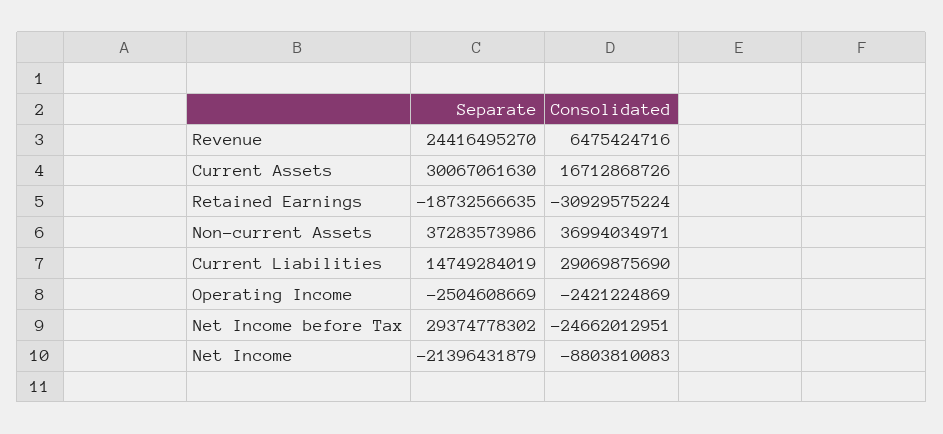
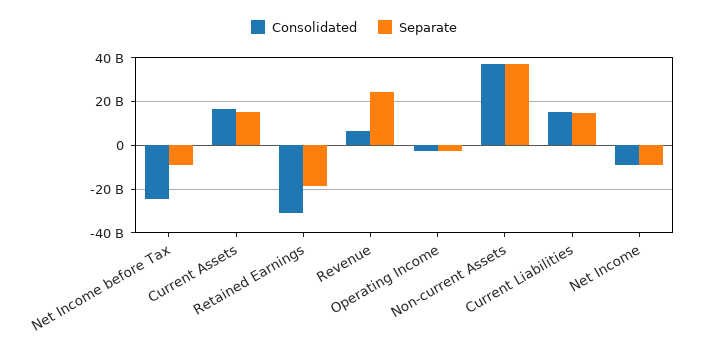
  {
    "Separate": {
      "Revenue": 24416495270,
-     "Current Assets": 30067061630,
+     "Current Assets": 15000000000,
      "Retained Earnings": -18732566635,
      "Non-current Assets": 37283573986,
      "Current Liabilities": 14749284019,
      "Operating Income": -2504608669,
-     "Net Income before Tax": 29374778302,
+     "Net Income before Tax": -10000000000,
-     "Net Income": -21396431879
+     "Net Income": -10000000000
    },
    "Consolidated": {
      "Revenue": 6475424716,
      "Current Assets": 16712868726,
      "Retained Earnings": -30929575224,
      "Non-current Assets": 36994034971,
-     "Current Liabilities": 29069875690,
+     "Current Liabilities": 15000000000,
      "Operating Income": -2421224869,
      "Net Income before Tax": -24662012951,
      "Net Income": -8803810083
    }
  }

